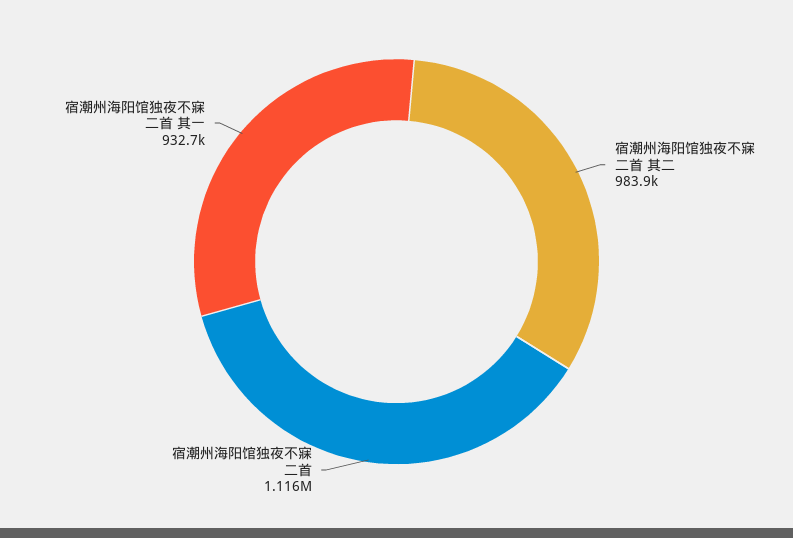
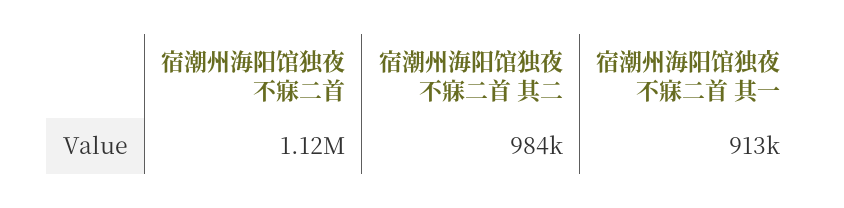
  {
    "宿潮州海阳馆独夜不寐二首 其二": 983900,
    "宿潮州海阳馆独夜不寐二首": 1116000,
-   "宿潮州海阳馆独夜不寐二首 其一": 932700
+   "宿潮州海阳馆独夜不寐二首 其一": 913000
  }

